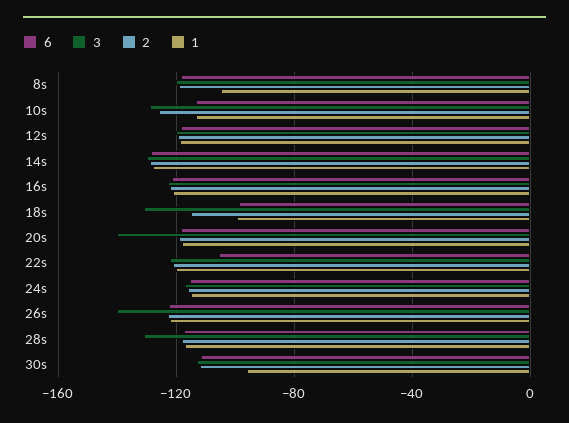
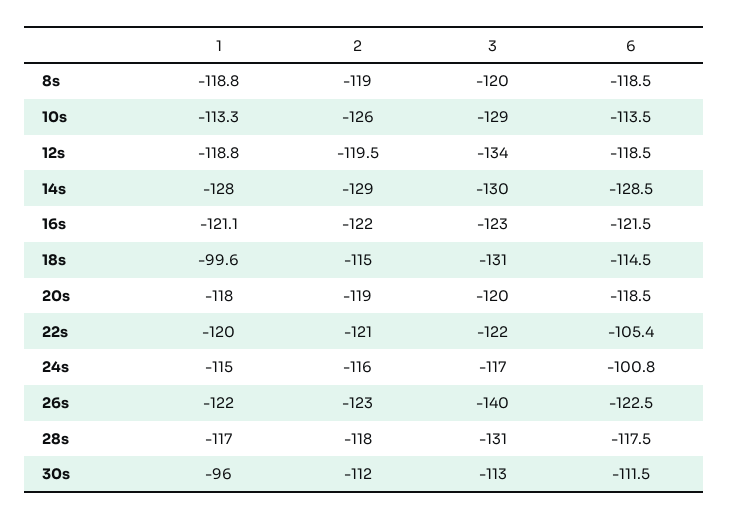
  {
    "6": {
      "8s": -118.5,
      "10s": -113.5,
      "12s": -118.5,
      "14s": -128.5,
      "16s": -121.5,
-     "18s": -100,
+     "18s": -114.5,
      "20s": -118.5,
      "22s": -105.4,
-     "24s": -115,
+     "24s": -100.8,
      "26s": -122.5,
      "28s": -117.5,
      "30s": -111.5
    },
    "3": {
      "8s": -120,
      "10s": -129,
-     "12s": -120,
+     "12s": -134,
      "14s": -130,
      "16s": -123,
      "18s": -131,
-     "20s": -140,
+     "20s": -120,
      "22s": -122,
      "24s": -117,
      "26s": -140,
      "28s": -131,
      "30s": -113
    },
    "2": {
      "8s": -119,
      "10s": -126,
      "12s": -119.5,
      "14s": -129,
      "16s": -122,
      "18s": -115,
      "20s": -119,
      "22s": -121,
      "24s": -116,
      "26s": -123,
      "28s": -118,
      "30s": -112
    },
    "1": {
-     "8s": -105,
+     "8s": -118.8,
      "10s": -113.3,
      "12s": -118.8,
      "14s": -128,
      "16s": -121.1,
      "18s": -99.6,
      "20s": -118,
      "22s": -120,
      "24s": -115,
      "26s": -122,
      "28s": -117,
      "30s": -96
    }
  }

